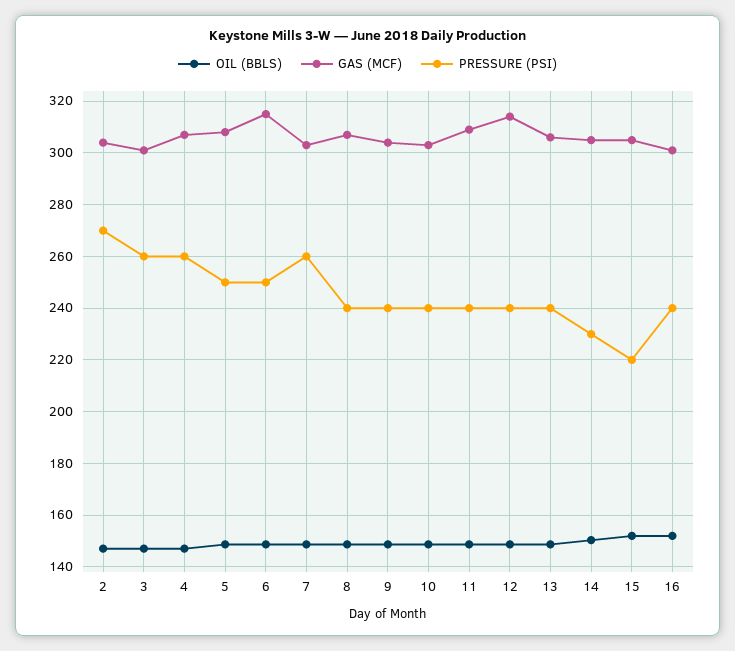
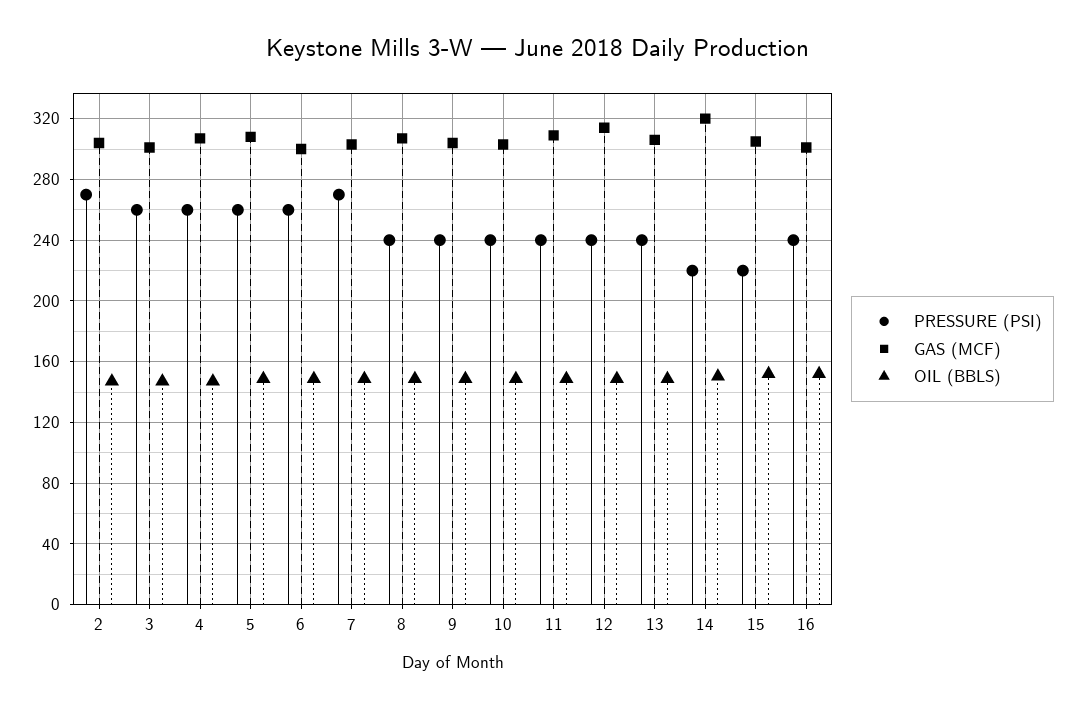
  {
    "OIL (BBLS)": {
      "2": 147.5,
      "3": 147.5,
      "4": 147.5,
      "5": 147.5,
      "6": 147.5,
      "7": 147.5,
      "8": 147.5,
      "9": 147.5,
      "10": 147.5,
      "11": 147.5,
      "12": 147.5,
      "13": 147.5,
      "14": 150,
      "15": 152.5,
      "16": 152.5
    },
    "GAS (MCF)": {
      "2": 305,
      "3": 300,
      "4": 307.5,
      "5": 307.5,
-     "6": 315,
+     "6": 300,
      "7": 302.5,
      "8": 307.5,
      "9": 305,
      "10": 302.5,
      "11": 310,
      "12": 315,
      "13": 305,
-     "14": 305,
+     "14": 320,
      "15": 305,
      "16": 300
    },
    "PRESSURE (PSI)": {
      "2": 270,
      "3": 260,
      "4": 260,
-     "5": 250,
+     "5": 260,
-     "6": 250,
+     "6": 260,
-     "7": 260,
+     "7": 270,
      "8": 240,
      "9": 240,
      "10": 240,
      "11": 240,
      "12": 240,
      "13": 240,
-     "14": 230,
+     "14": 220,
      "15": 220,
      "16": 240
    }
  }

